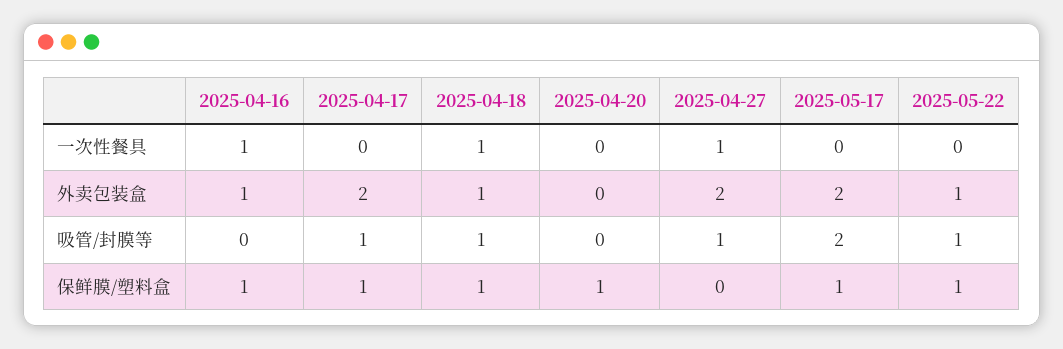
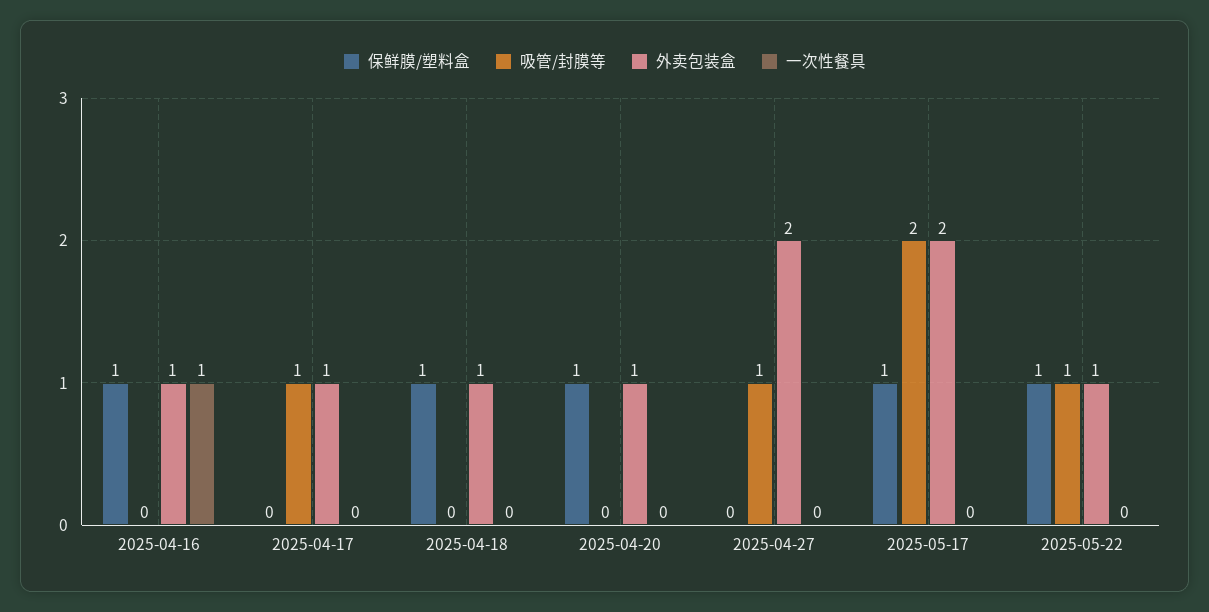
  {
    "一次性餐具": {
      "2025-04-16": 1,
      "2025-04-17": 0,
-     "2025-04-18": 1,
+     "2025-04-18": 0,
      "2025-04-20": 0,
-     "2025-04-27": 1,
+     "2025-04-27": 0,
      "2025-05-17": 0,
      "2025-05-22": 0
    },
    "外卖包装盒": {
      "2025-04-16": 1,
-     "2025-04-17": 2,
+     "2025-04-17": 1,
      "2025-04-18": 1,
-     "2025-04-20": 0,
+     "2025-04-20": 1,
      "2025-04-27": 2,
      "2025-05-17": 2,
      "2025-05-22": 1
    },
    "吸管/封膜等": {
      "2025-04-16": 0,
      "2025-04-17": 1,
-     "2025-04-18": 1,
+     "2025-04-18": 0,
      "2025-04-20": 0,
      "2025-04-27": 1,
      "2025-05-17": 2,
      "2025-05-22": 1
    },
    "保鲜膜/塑料盒": {
      "2025-04-16": 1,
-     "2025-04-17": 1,
+     "2025-04-17": 0,
      "2025-04-18": 1,
      "2025-04-20": 1,
      "2025-04-27": 0,
      "2025-05-17": 1,
      "2025-05-22": 1
    }
  }

